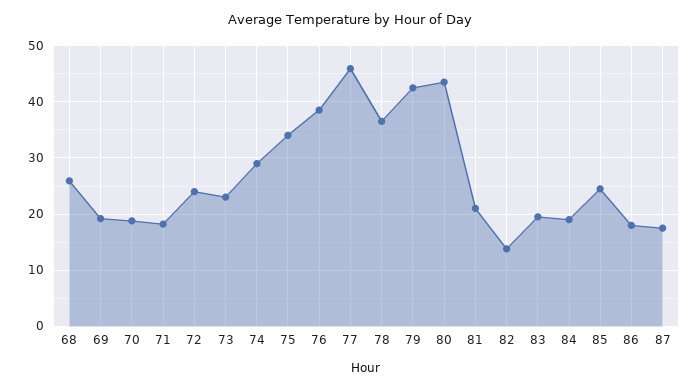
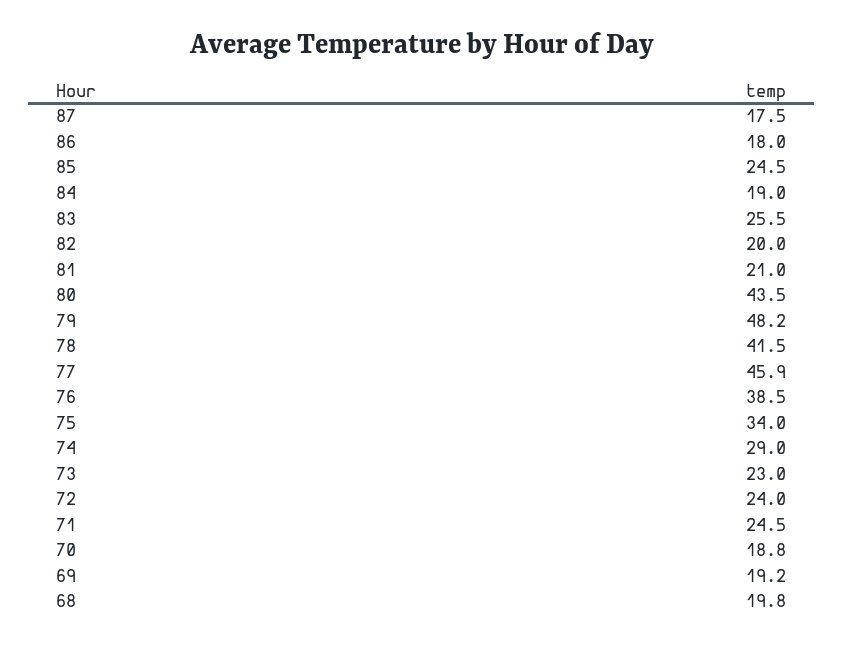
  {
-   "68": 26,
+   "68": 19.8,
    "69": 19.2,
    "70": 18.8,
-   "71": 18,
+   "71": 24.5,
    "72": 24,
    "73": 23,
    "74": 29,
    "75": 34,
    "76": 38.5,
    "77": 45.9,
-   "78": 36,
+   "78": 41.5,
-   "79": 42,
+   "79": 48.2,
    "80": 43.5,
    "81": 21,
-   "82": 14,
+   "82": 20,
-   "83": 20,
+   "83": 25.5,
    "84": 19,
    "85": 24.5,
    "86": 18,
    "87": 17.5
  }

